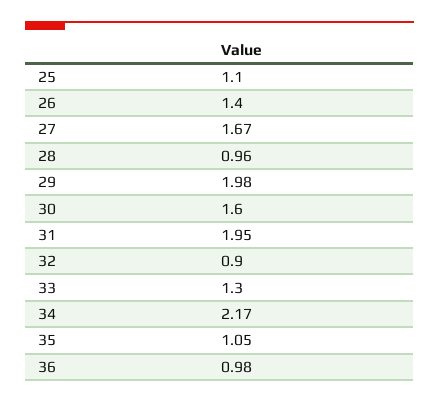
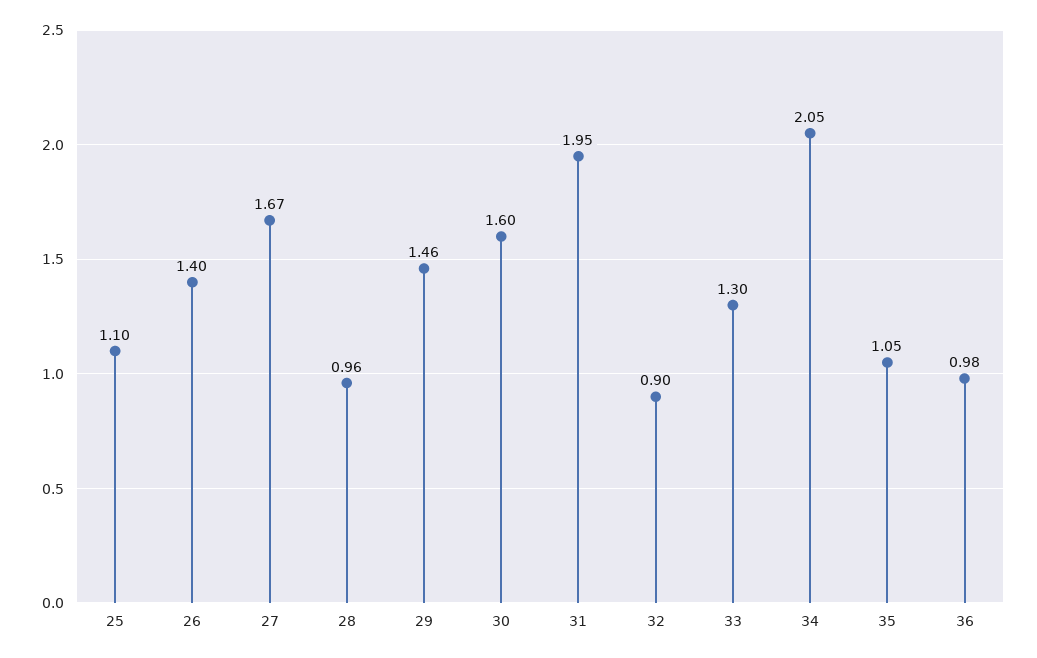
  {
    "25": 1.1,
    "26": 1.4,
    "27": 1.67,
    "28": 0.96,
-   "29": 1.98,
+   "29": 1.46,
    "30": 1.6,
    "31": 1.95,
    "32": 0.9,
    "33": 1.3,
-   "34": 2.17,
+   "34": 2.05,
    "35": 1.05,
    "36": 0.98
  }

